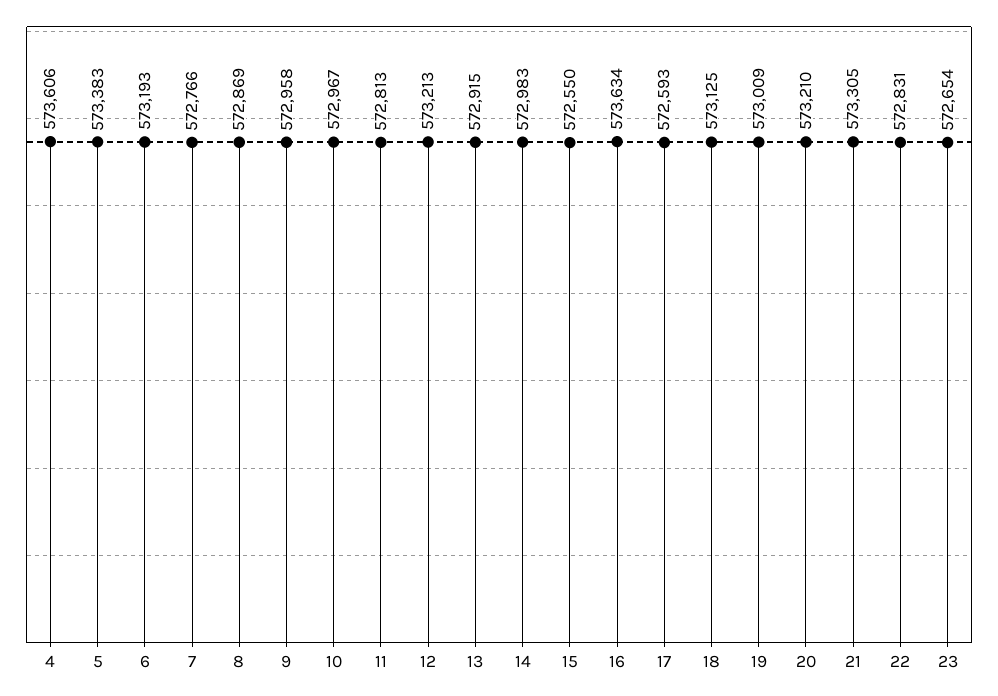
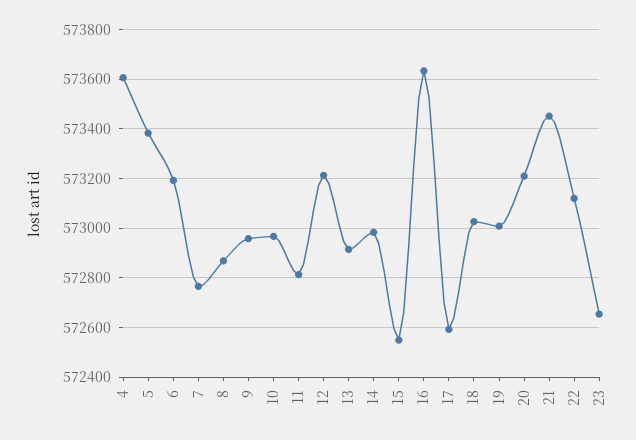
  {
    "4": 573606,
    "5": 573383,
    "6": 573193,
    "7": 572766,
    "8": 572869,
    "9": 572958,
    "10": 572967,
    "11": 572813,
    "12": 573213,
    "13": 572915,
    "14": 572983,
    "15": 572550,
    "16": 573634,
    "17": 572593,
-   "18": 573125,
+   "18": 573025,
    "19": 573009,
    "20": 573210,
-   "21": 573305,
+   "21": 573450,
-   "22": 572831,
+   "22": 573125,
    "23": 572654
  }

